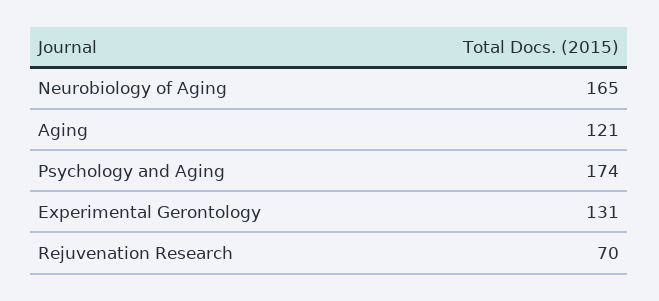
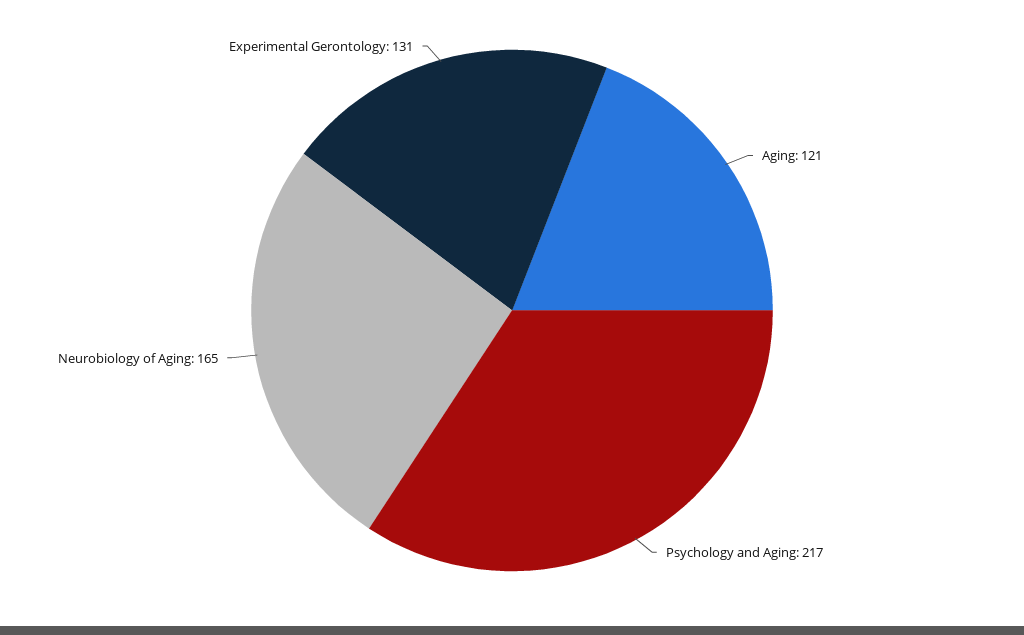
  {
    "Neurobiology of Aging": 165,
    "Aging": 121,
-   "Psychology and Aging": 174,
+   "Psychology and Aging": 217,
-   "Experimental Gerontology": 131,
+   "Experimental Gerontology": 131
-   "Rejuvenation Research": 70
  }

